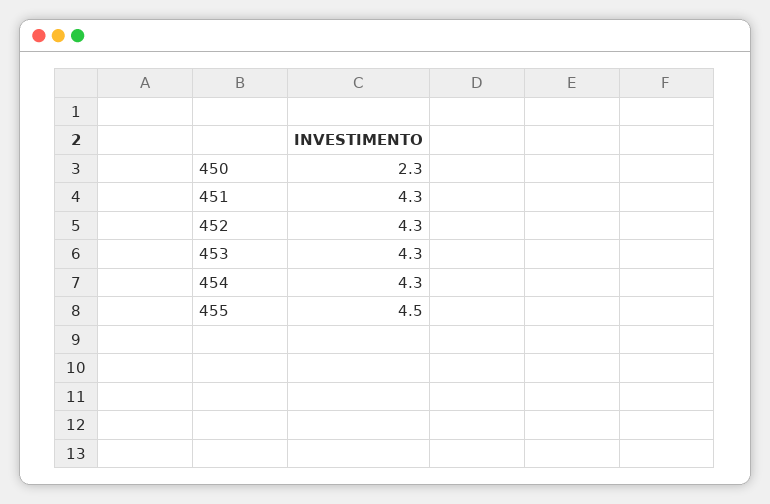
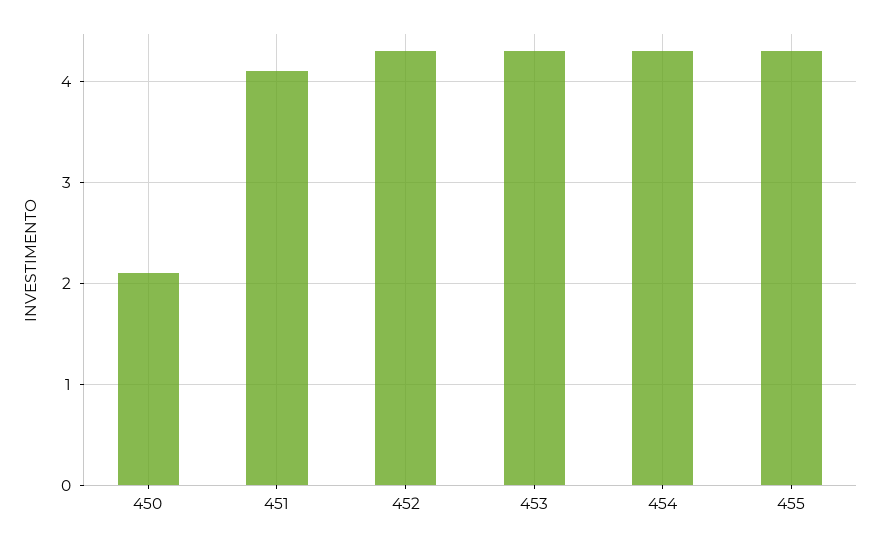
  {
-   "450": 2.3,
+   "450": 2.1,
-   "451": 4.3,
+   "451": 4.1,
    "452": 4.3,
    "453": 4.3,
    "454": 4.3,
-   "455": 4.5
+   "455": 4.3
  }

